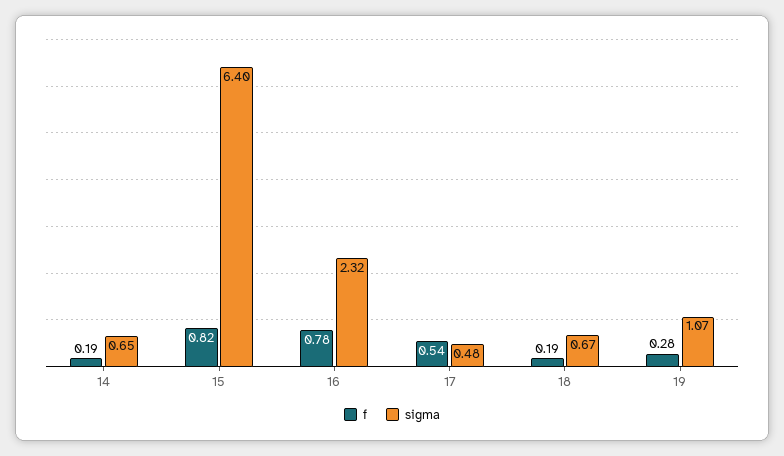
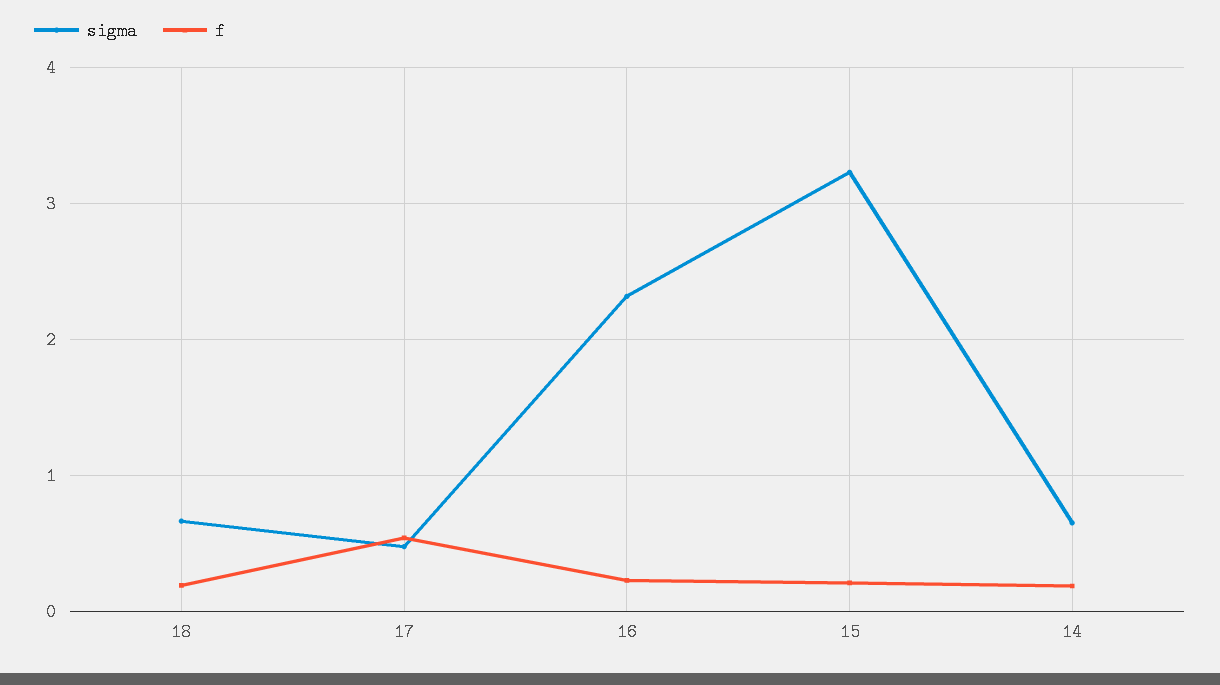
  {
    "f": {
      "14": 0.19,
-     "15": 0.82,
+     "15": 0.2,
-     "16": 0.78,
+     "16": 0.2,
      "17": 0.54,
-     "18": 0.19,
+     "18": 0.19
-     "19": 0.28
    },
    "sigma": {
      "14": 0.65,
-     "15": 6.4,
+     "15": 3.2,
      "16": 2.32,
      "17": 0.48,
-     "18": 0.67,
+     "18": 0.67
-     "19": 1.07
    }
  }

